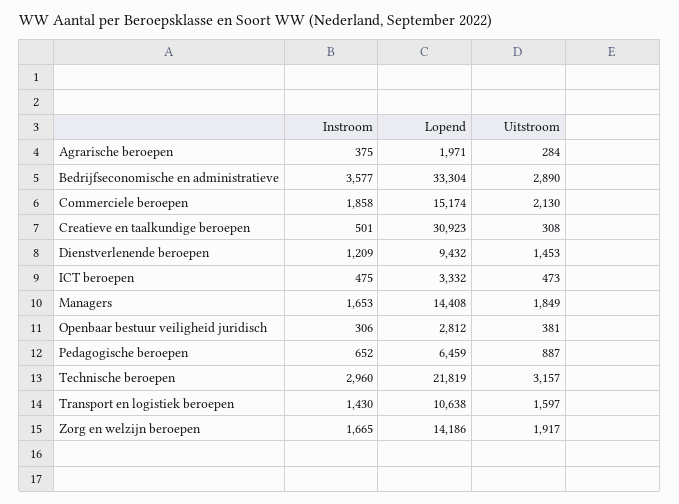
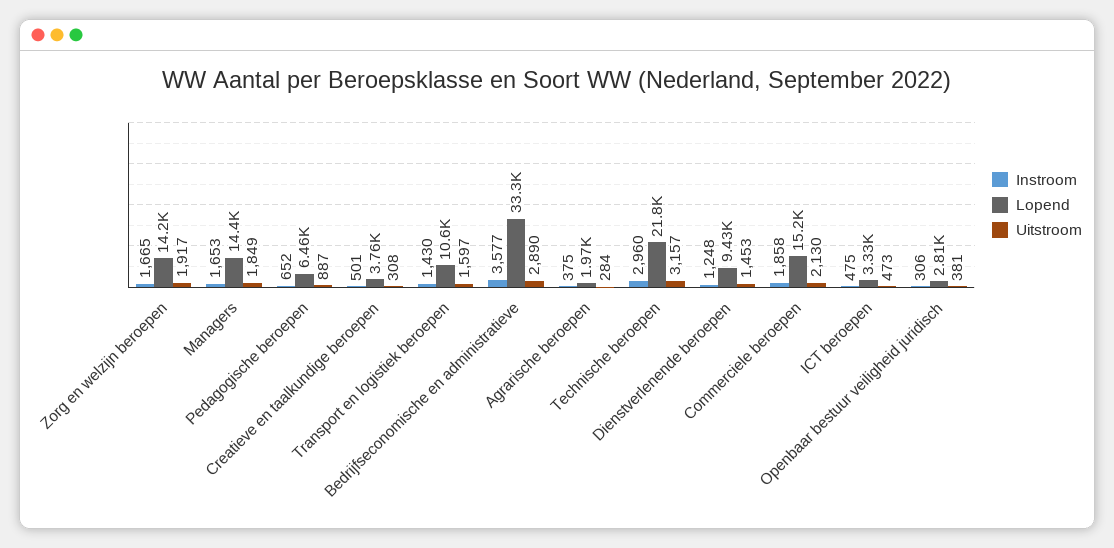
  {
    "Instroom": {
      "Agrarische beroepen": 375,
      "Bedrijfseconomische en administratieve": 3577,
      "Commerciele beroepen": 1858,
      "Creatieve en taalkundige beroepen": 501,
-     "Dienstverlenende beroepen": 1209,
+     "Dienstverlenende beroepen": 1248,
      "ICT beroepen": 475,
      "Managers": 1653,
      "Openbaar bestuur veiligheid juridisch": 306,
      "Pedagogische beroepen": 652,
      "Technische beroepen": 2960,
      "Transport en logistiek beroepen": 1430,
      "Zorg en welzijn beroepen": 1665
    },
    "Lopend": {
      "Agrarische beroepen": 1971,
      "Bedrijfseconomische en administratieve": 33304,
      "Commerciele beroepen": 15174,
-     "Creatieve en taalkundige beroepen": 30923,
+     "Creatieve en taalkundige beroepen": 3760,
      "Dienstverlenende beroepen": 9432,
      "ICT beroepen": 3332,
      "Managers": 14408,
      "Openbaar bestuur veiligheid juridisch": 2812,
      "Pedagogische beroepen": 6459,
      "Technische beroepen": 21819,
      "Transport en logistiek beroepen": 10638,
      "Zorg en welzijn beroepen": 14186
    },
    "Uitstroom": {
      "Agrarische beroepen": 284,
      "Bedrijfseconomische en administratieve": 2890,
      "Commerciele beroepen": 2130,
      "Creatieve en taalkundige beroepen": 308,
      "Dienstverlenende beroepen": 1453,
      "ICT beroepen": 473,
      "Managers": 1849,
      "Openbaar bestuur veiligheid juridisch": 381,
      "Pedagogische beroepen": 887,
      "Technische beroepen": 3157,
      "Transport en logistiek beroepen": 1597,
      "Zorg en welzijn beroepen": 1917
    }
  }

